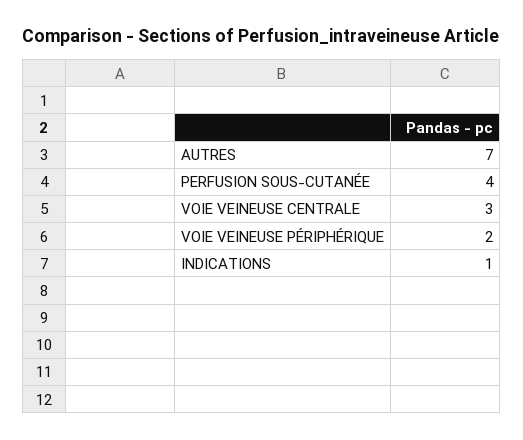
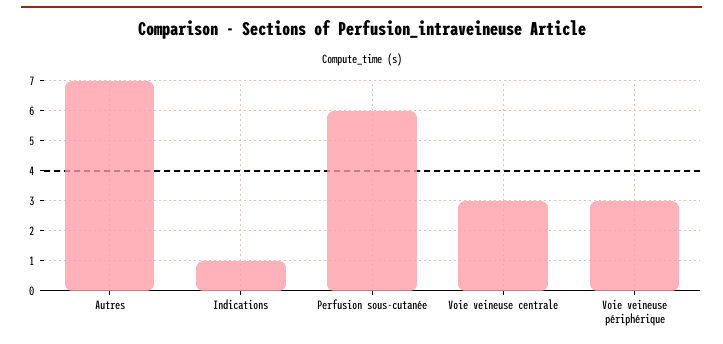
  {
    "AUTRES": 7,
-   "PERFUSION SOUS-CUTANÉE": 4,
+   "PERFUSION SOUS-CUTANÉE": 6,
    "VOIE VEINEUSE CENTRALE": 3,
-   "VOIE VEINEUSE PÉRIPHÉRIQUE": 2,
+   "VOIE VEINEUSE PÉRIPHÉRIQUE": 3,
    "INDICATIONS": 1
  }

